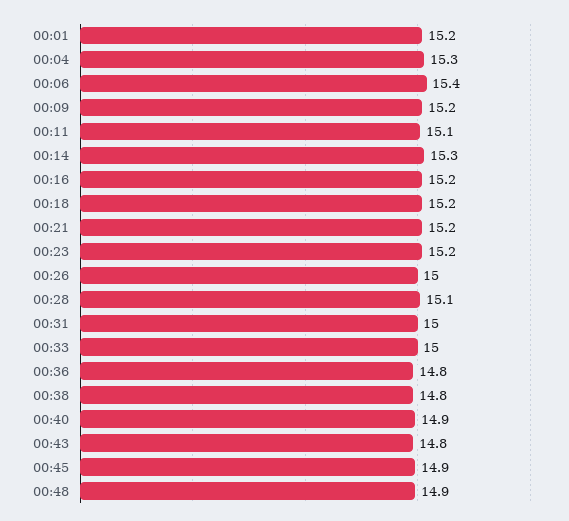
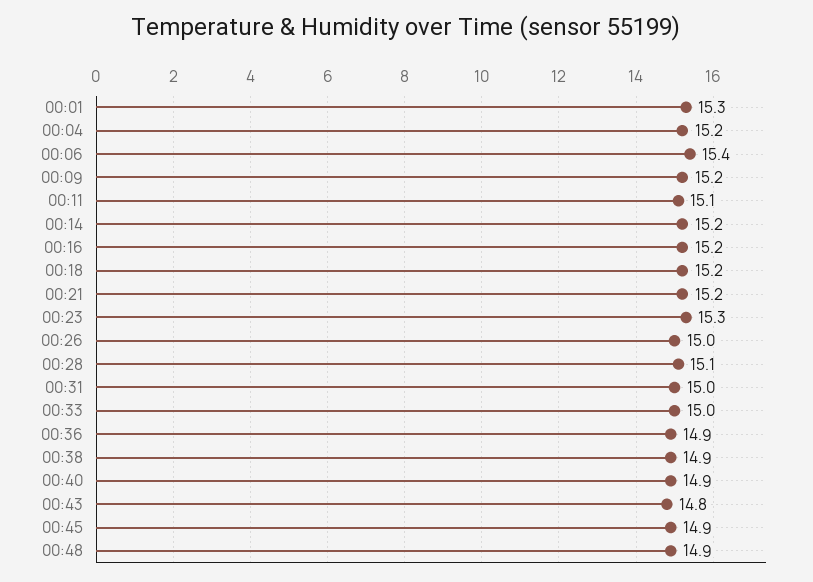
  {
-   "00:01": 15.2,
+   "00:01": 15.3,
-   "00:04": 15.3,
+   "00:04": 15.2,
    "00:06": 15.4,
    "00:09": 15.2,
    "00:11": 15.1,
-   "00:14": 15.3,
+   "00:14": 15.2,
    "00:16": 15.2,
    "00:18": 15.2,
    "00:21": 15.2,
-   "00:23": 15.2,
+   "00:23": 15.3,
    "00:26": 15,
    "00:28": 15.1,
    "00:31": 15,
    "00:33": 15,
-   "00:36": 14.8,
+   "00:36": 14.9,
-   "00:38": 14.8,
+   "00:38": 14.9,
    "00:40": 14.9,
    "00:43": 14.8,
    "00:45": 14.9,
    "00:48": 14.9
  }

